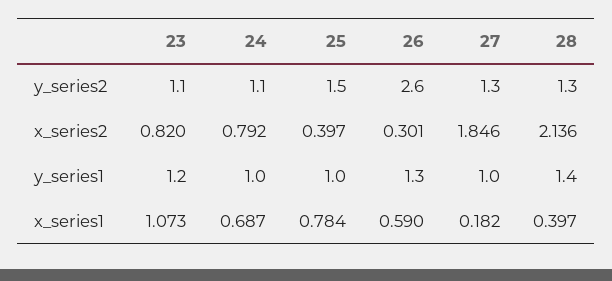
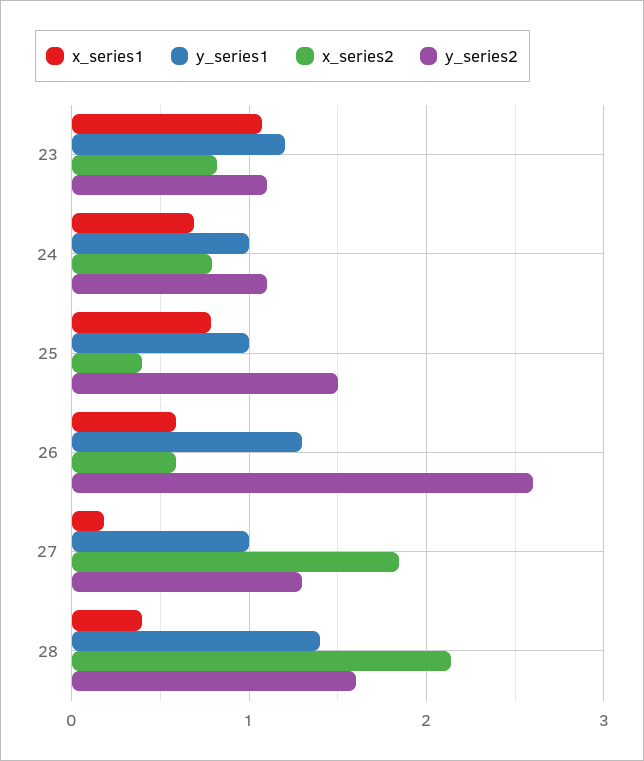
  {
    "y_series2": {
      "23": 1.1,
      "24": 1.1,
      "25": 1.5,
      "26": 2.6,
      "27": 1.3,
-     "28": 1.3
+     "28": 1.6
    },
    "x_series2": {
      "23": 0.82,
      "24": 0.792,
      "25": 0.397,
-     "26": 0.301,
+     "26": 0.6,
      "27": 1.846,
      "28": 2.136
    },
    "y_series1": {
      "23": 1.2,
      "24": 1,
      "25": 1,
      "26": 1.3,
      "27": 1,
      "28": 1.4
    },
    "x_series1": {
      "23": 1.073,
      "24": 0.687,
      "25": 0.784,
      "26": 0.59,
      "27": 0.182,
      "28": 0.397
    }
  }

